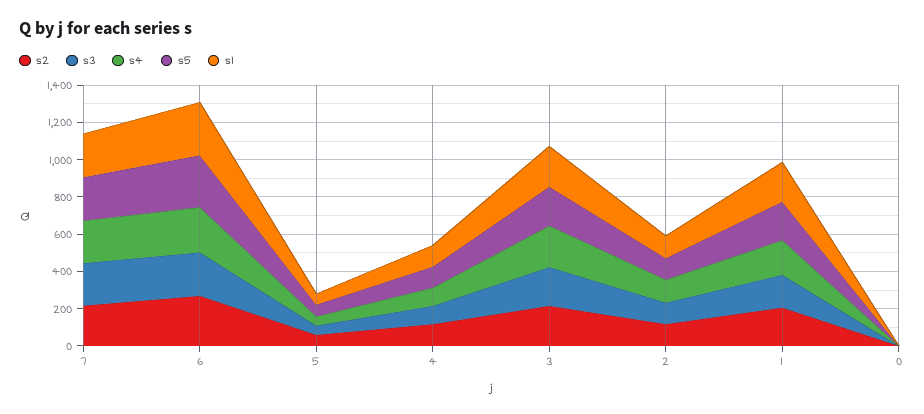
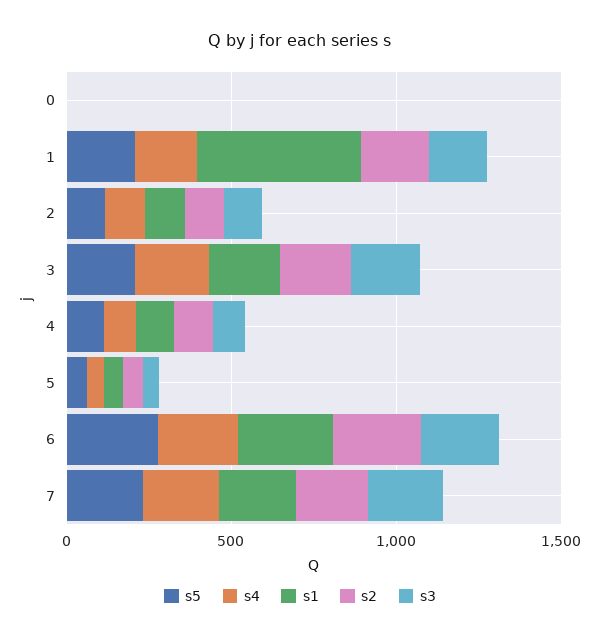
  {
    "s2": {
      "7": 200,
      "6": 250,
      "5": 50,
      "4": 100,
      "3": 200,
      "2": 100,
      "1": 200,
      "0": 0
    },
    "s3": {
      "7": 250,
      "6": 250,
      "5": 50,
      "4": 100,
      "3": 200,
      "2": 100,
      "1": 200,
      "0": 0
    },
    "s4": {
      "7": 250,
      "6": 250,
      "5": 50,
      "4": 100,
      "3": 200,
      "2": 100,
      "1": 200,
      "0": 0
    },
    "s5": {
      "7": 250,
      "6": 300,
      "5": 50,
      "4": 100,
      "3": 200,
      "2": 100,
      "1": 200,
      "0": 0
    },
    "s1": {
      "7": 250,
      "6": 300,
      "5": 50,
      "4": 100,
      "3": 200,
      "2": 100,
-     "1": 200,
+     "1": 500,
      "0": 0
    }
  }

